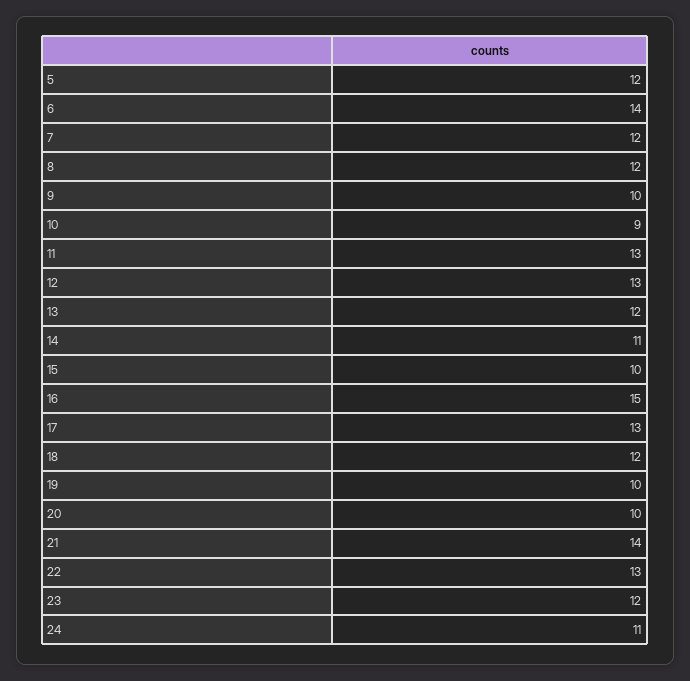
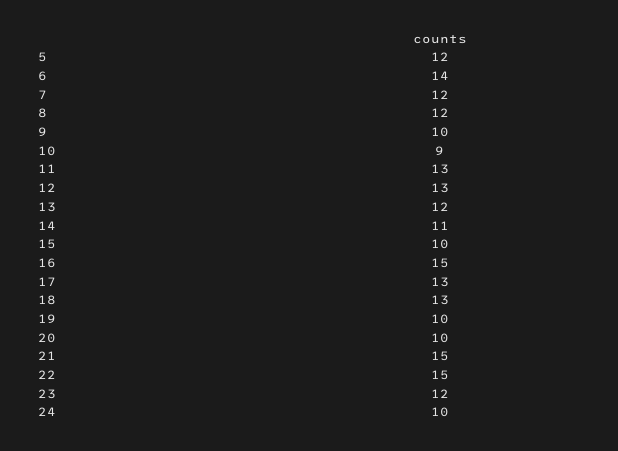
  {
    "5": 12,
    "6": 14,
    "7": 12,
    "8": 12,
    "9": 10,
    "10": 9,
    "11": 13,
    "12": 13,
    "13": 12,
    "14": 11,
    "15": 10,
    "16": 15,
    "17": 13,
-   "18": 12,
+   "18": 13,
    "19": 10,
    "20": 10,
-   "21": 14,
+   "21": 15,
-   "22": 13,
+   "22": 15,
    "23": 12,
-   "24": 11
+   "24": 10
  }

